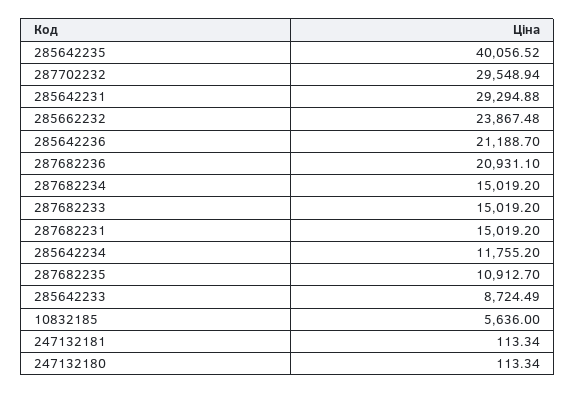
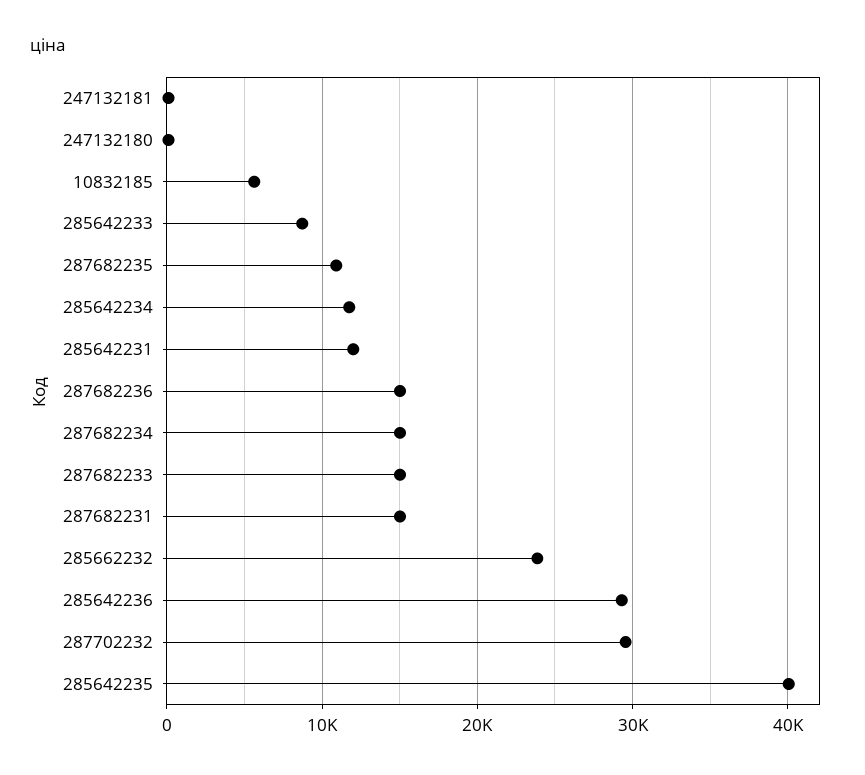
  {
    "285642235": 40056.52,
    "287702232": 29548.94,
-   "285642231": 29294.88,
+   "285642231": 12000,
    "285662232": 23867.48,
-   "285642236": 21188.7,
+   "285642236": 29000,
-   "287682236": 20931.1,
+   "287682236": 15000,
    "287682234": 15019.2,
    "287682233": 15019.2,
    "287682231": 15019.2,
    "285642234": 11755.2,
    "287682235": 10912.7,
    "285642233": 8724.49,
    "10832185": 5636,
    "247132181": 113.34,
    "247132180": 113.34
  }

